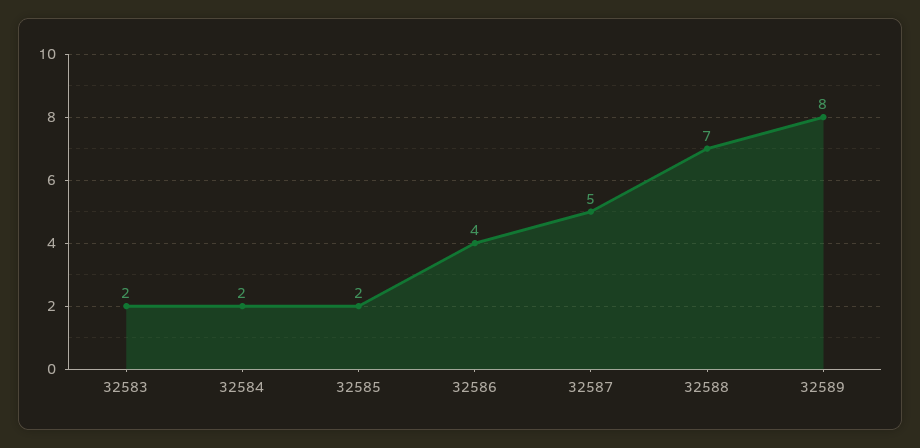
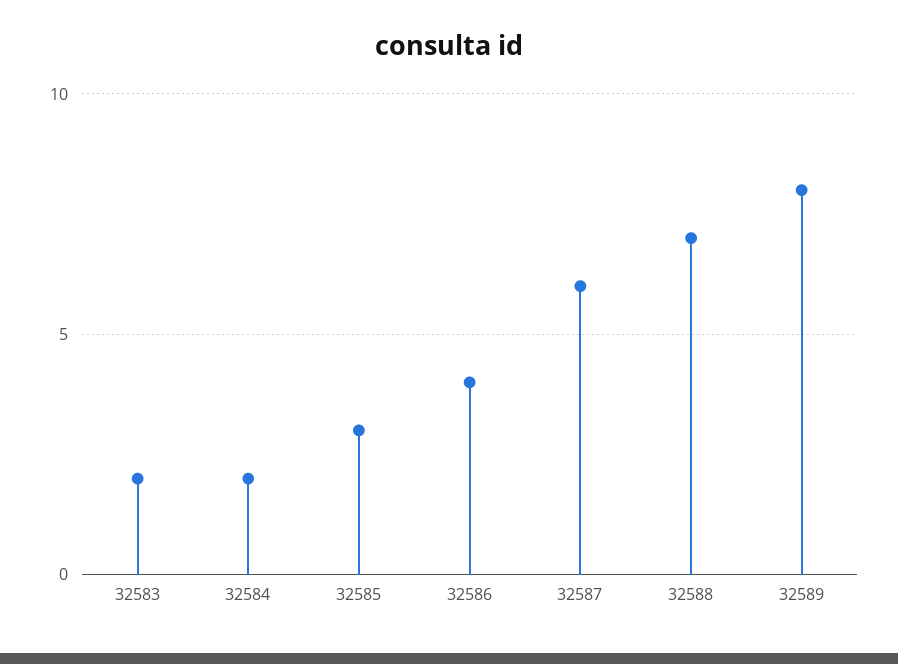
  {
    "32583": 2,
    "32584": 2,
-   "32585": 2,
+   "32585": 3,
    "32586": 4,
-   "32587": 5,
+   "32587": 6,
    "32588": 7,
    "32589": 8
  }

